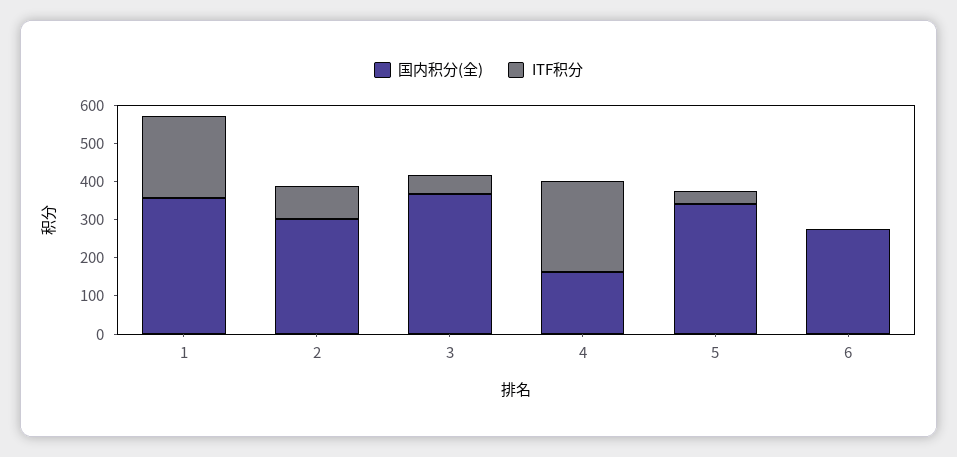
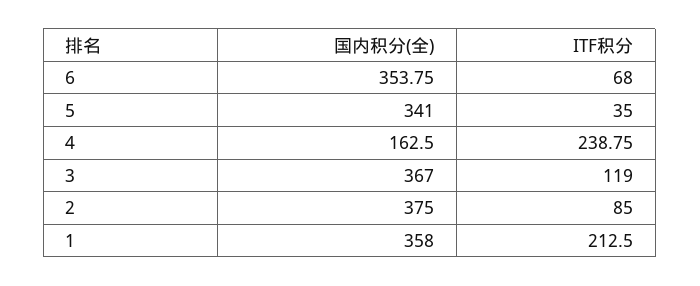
  {
    "国内积分(全)": {
      "1": 358,
-     "2": 300,
+     "2": 375,
      "3": 367,
      "4": 162.5,
      "5": 341,
-     "6": 275
+     "6": 353.75
    },
    "ITF积分": {
      "1": 212.5,
      "2": 85,
-     "3": 50,
+     "3": 119,
      "4": 238.75,
      "5": 35,
-     "6": 0
+     "6": 68
    }
  }

